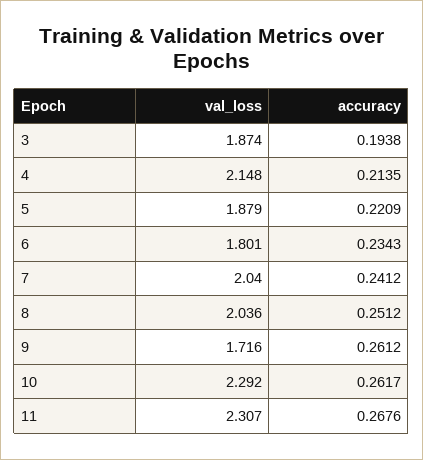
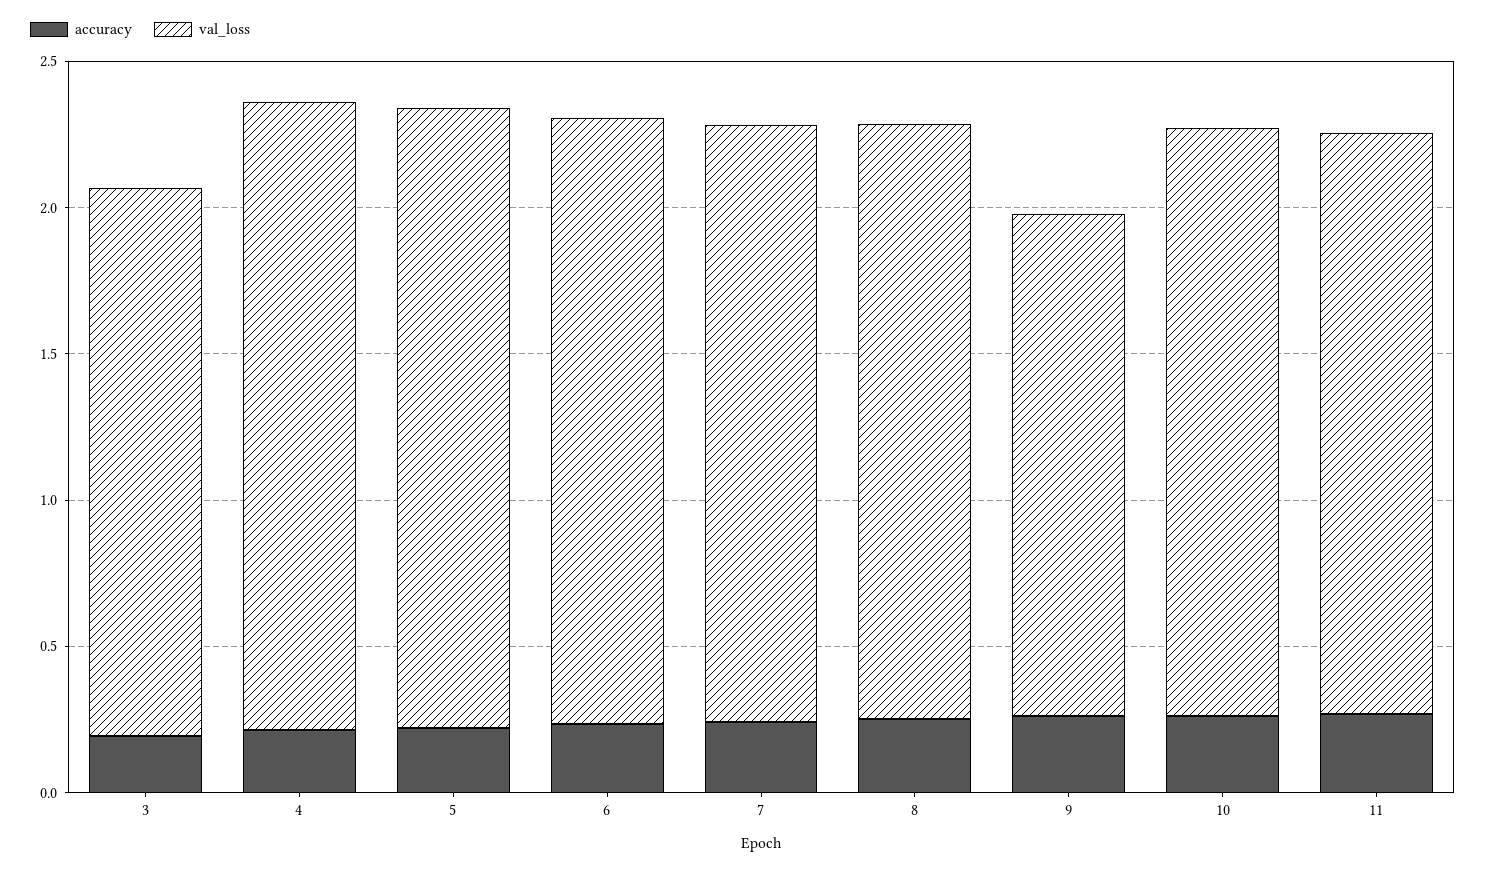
  {
    "val_loss": {
      "3": 1.874,
      "4": 2.148,
-     "5": 1.879,
+     "5": 2.1,
-     "6": 1.801,
+     "6": 2.1,
      "7": 2.04,
      "8": 2.036,
      "9": 1.716,
-     "10": 2.292,
+     "10": 2,
-     "11": 2.307
+     "11": 2
    },
    "accuracy": {
      "3": 0.1938,
      "4": 0.2135,
      "5": 0.2209,
      "6": 0.2343,
      "7": 0.2412,
      "8": 0.2512,
      "9": 0.2612,
      "10": 0.2617,
      "11": 0.2676
    }
  }

